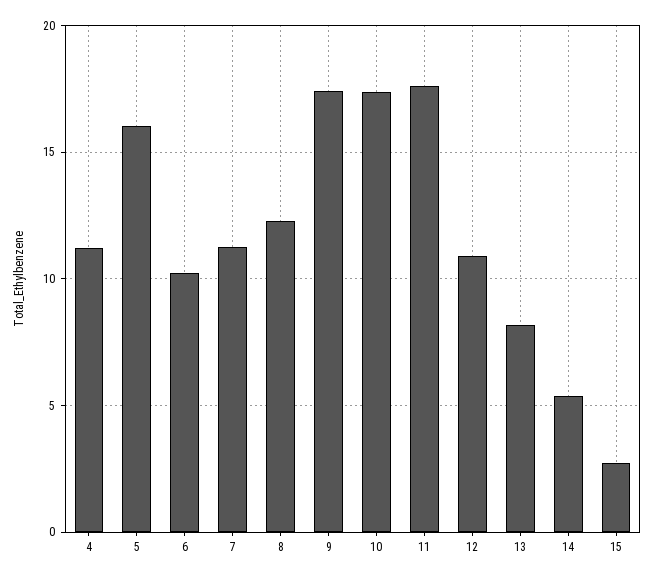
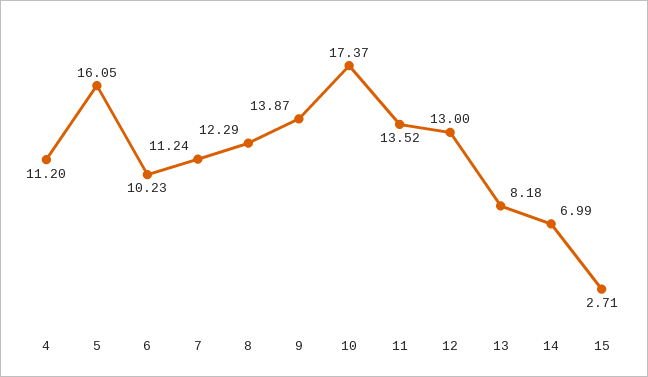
  {
    "4": 11.2,
    "5": 16.05,
    "6": 10.23,
    "7": 11.24,
    "8": 12.29,
-   "9": 17.5,
+   "9": 13.87,
    "10": 17.37,
-   "11": 17.5,
+   "11": 13.52,
-   "12": 11,
+   "12": 13,
    "13": 8.18,
-   "14": 5.5,
+   "14": 6.99,
    "15": 2.71
  }

